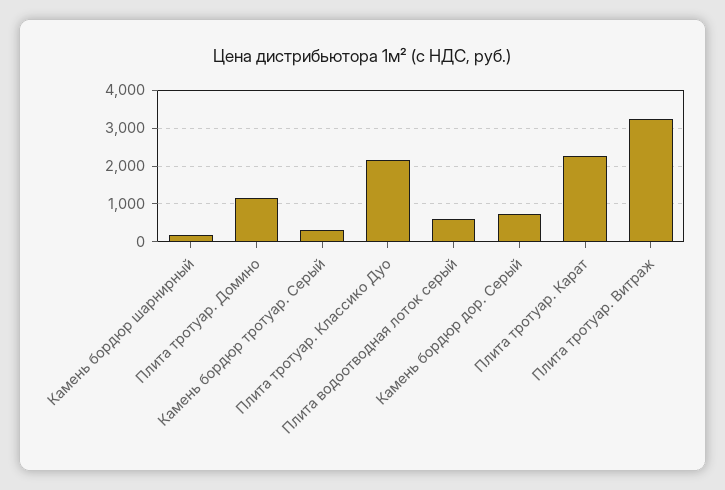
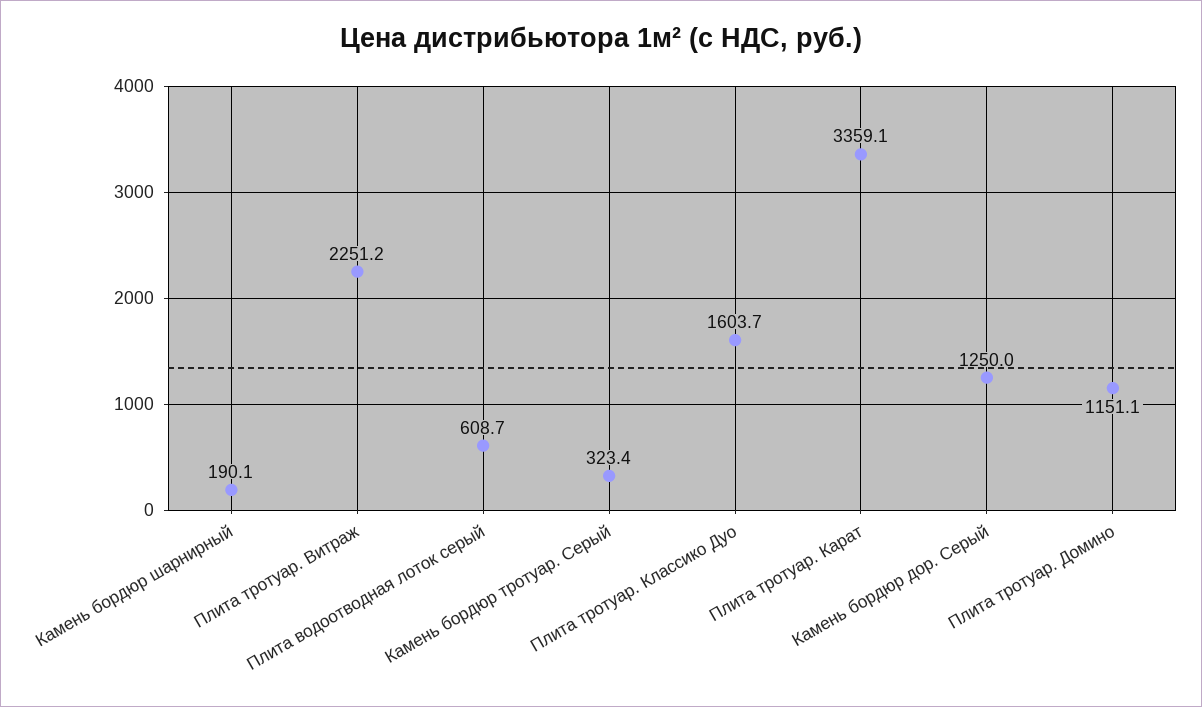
  {
    "Камень бордюр шарнирный": 190.1,
    "Плита тротуар. Домино": 1151.1,
    "Камень бордюр тротуар. Серый": 323.4,
-   "Плита тротуар. Классико Дуо": 2200,
+   "Плита тротуар. Классико Дуо": 1603.7,
    "Плита водоотводная лоток серый": 608.7,
-   "Камень бордюр дор. Серый": 800,
+   "Камень бордюр дор. Серый": 1250,
-   "Плита тротуар. Карат": 2200,
+   "Плита тротуар. Карат": 3359.1,
-   "Плита тротуар. Витраж": 3200
+   "Плита тротуар. Витраж": 2251.2
  }

